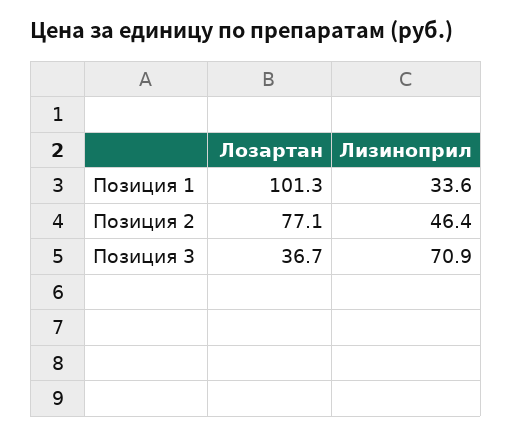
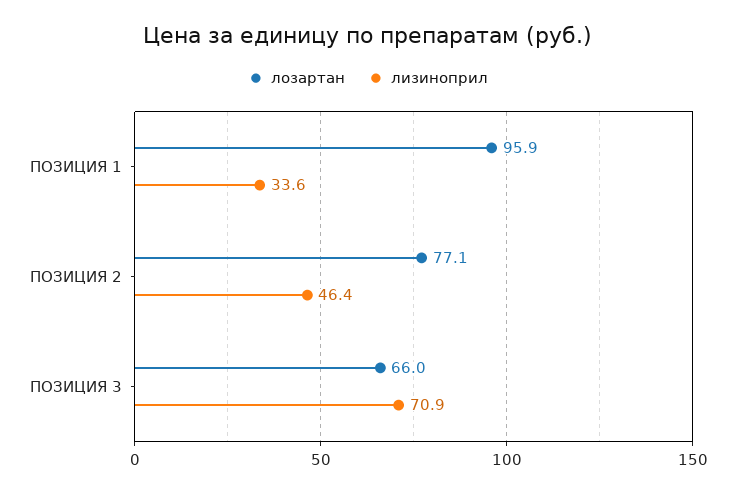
  {
    "Лозартан": {
-     "Позиция 1": 101.3,
+     "Позиция 1": 95.9,
      "Позиция 2": 77.1,
-     "Позиция 3": 36.7
+     "Позиция 3": 66
    },
    "Лизиноприл": {
      "Позиция 1": 33.6,
      "Позиция 2": 46.4,
      "Позиция 3": 70.9
    }
  }

